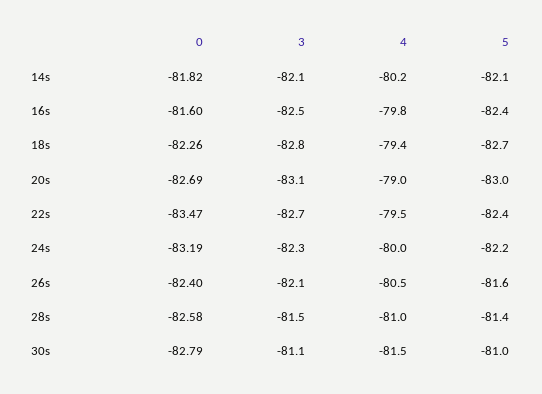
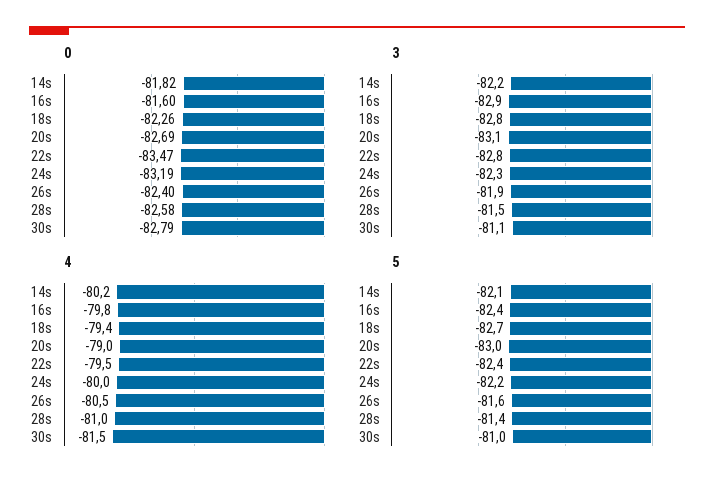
  {
    "0": {
      "14s": -81.82,
      "16s": -81.6,
      "18s": -82.26,
      "20s": -82.69,
      "22s": -83.47,
      "24s": -83.19,
      "26s": -82.4,
      "28s": -82.58,
      "30s": -82.79
    },
    "3": {
-     "14s": -82.1,
+     "14s": -82.2,
-     "16s": -82.5,
+     "16s": -82.9,
      "18s": -82.8,
      "20s": -83.1,
-     "22s": -82.7,
+     "22s": -82.8,
      "24s": -82.3,
-     "26s": -82.1,
+     "26s": -81.9,
      "28s": -81.5,
      "30s": -81.1
    },
    "4": {
      "14s": -80.2,
      "16s": -79.8,
      "18s": -79.4,
      "20s": -79,
      "22s": -79.5,
      "24s": -80,
      "26s": -80.5,
      "28s": -81,
      "30s": -81.5
    },
    "5": {
      "14s": -82.1,
      "16s": -82.4,
      "18s": -82.7,
      "20s": -83,
      "22s": -82.4,
      "24s": -82.2,
      "26s": -81.6,
      "28s": -81.4,
      "30s": -81
    }
  }

